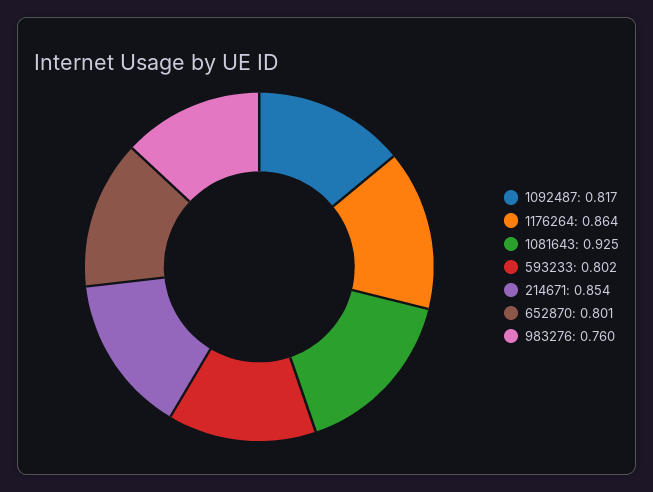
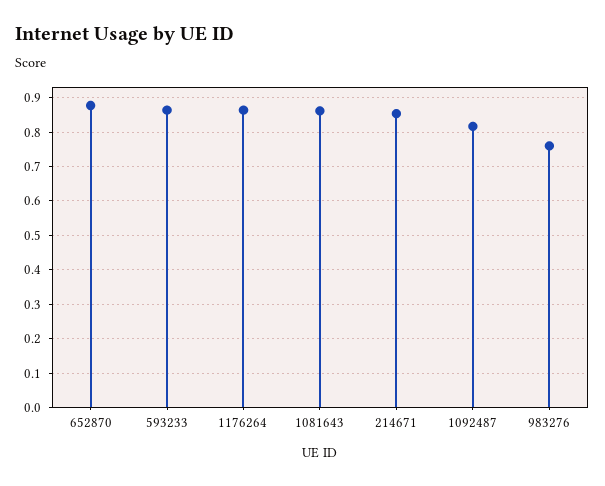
  {
    "1092487": 0.817,
    "1176264": 0.864,
-   "1081643": 0.925,
+   "1081643": 0.86,
-   "593233": 0.802,
+   "593233": 0.86,
    "214671": 0.854,
-   "652870": 0.801,
+   "652870": 0.88,
    "983276": 0.76
  }

